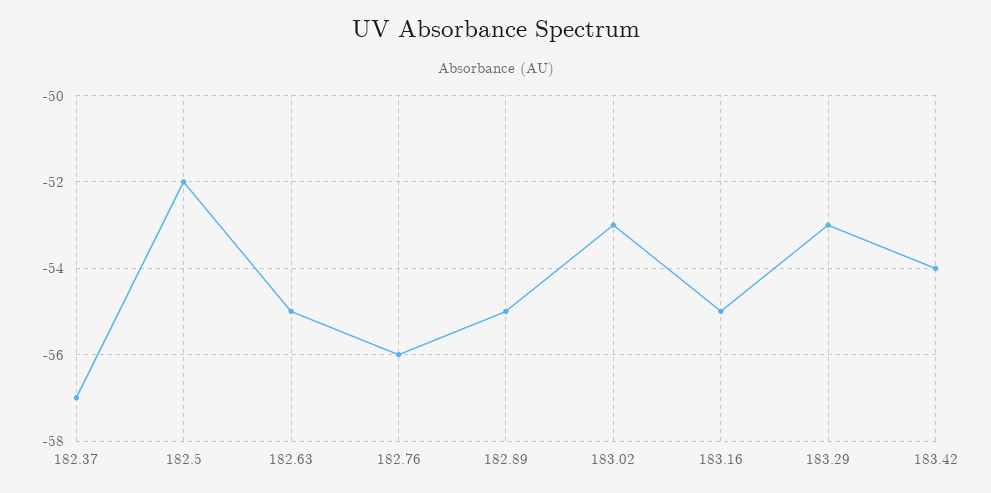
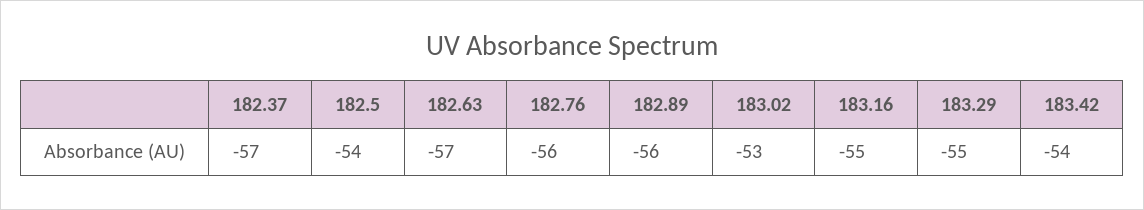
  {
    "182.37": -57,
-   "182.5": -52,
+   "182.5": -54,
-   "182.63": -55,
+   "182.63": -57,
    "182.76": -56,
-   "182.89": -55,
+   "182.89": -56,
    "183.02": -53,
    "183.16": -55,
-   "183.29": -53,
+   "183.29": -55,
    "183.42": -54
  }

